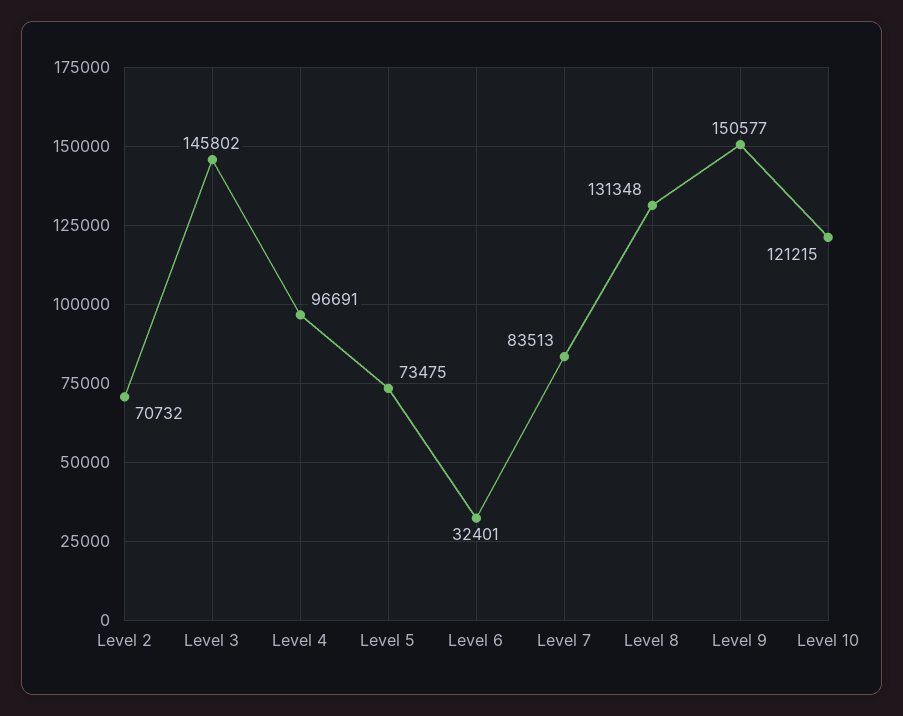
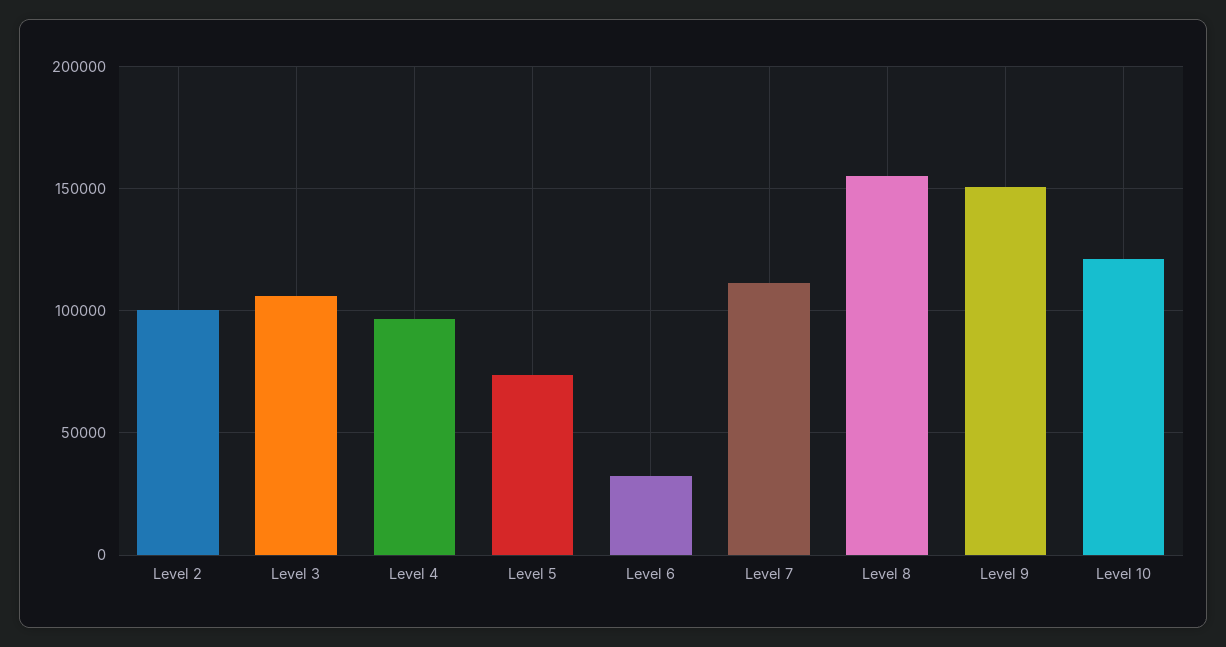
  {
-   "Level 2": 70732,
+   "Level 2": 100000,
-   "Level 3": 145802,
+   "Level 3": 105000,
    "Level 4": 96691,
    "Level 5": 73475,
    "Level 6": 32401,
-   "Level 7": 83513,
+   "Level 7": 110000,
-   "Level 8": 131348,
+   "Level 8": 155000,
    "Level 9": 150577,
    "Level 10": 121215
  }

